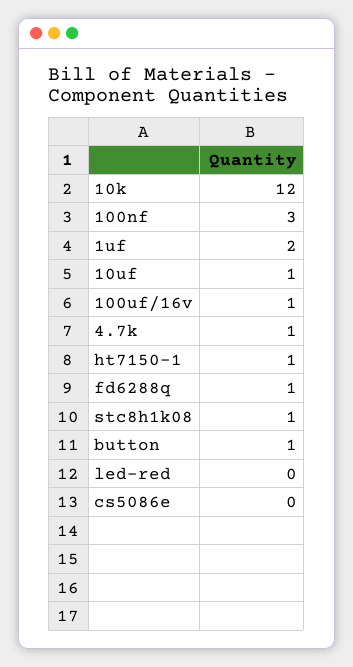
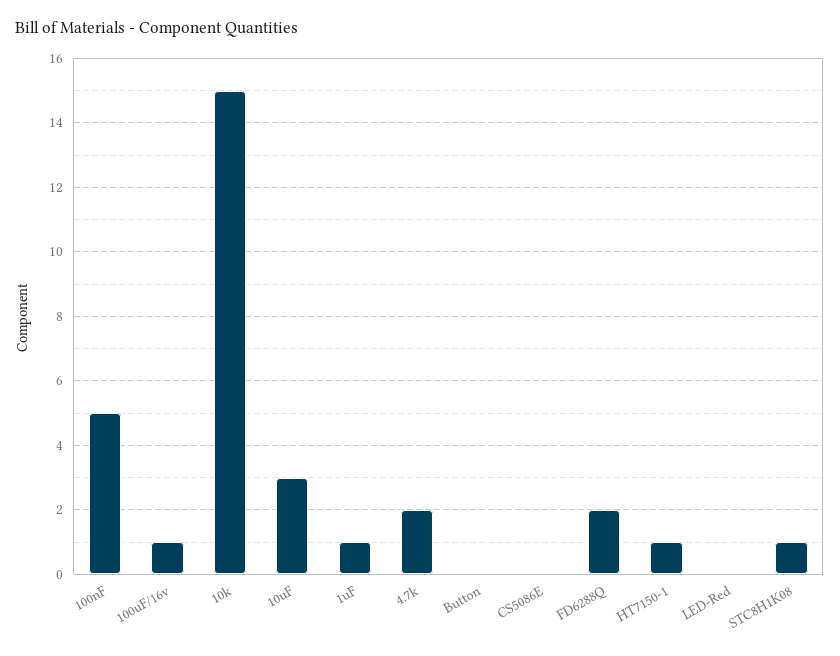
  {
-   "10k": 12,
+   "10k": 15,
-   "100nf": 3,
+   "100nf": 5,
-   "1uf": 2,
+   "1uf": 1,
-   "10uf": 1,
+   "10uf": 3,
    "100uf/16v": 1,
-   "4.7k": 1,
+   "4.7k": 2,
    "ht7150-1": 1,
-   "fd6288q": 1,
+   "fd6288q": 2,
    "stc8h1k08": 1,
-   "button": 1,
+   "button": 0,
    "led-red": 0,
    "cs5086e": 0
  }

